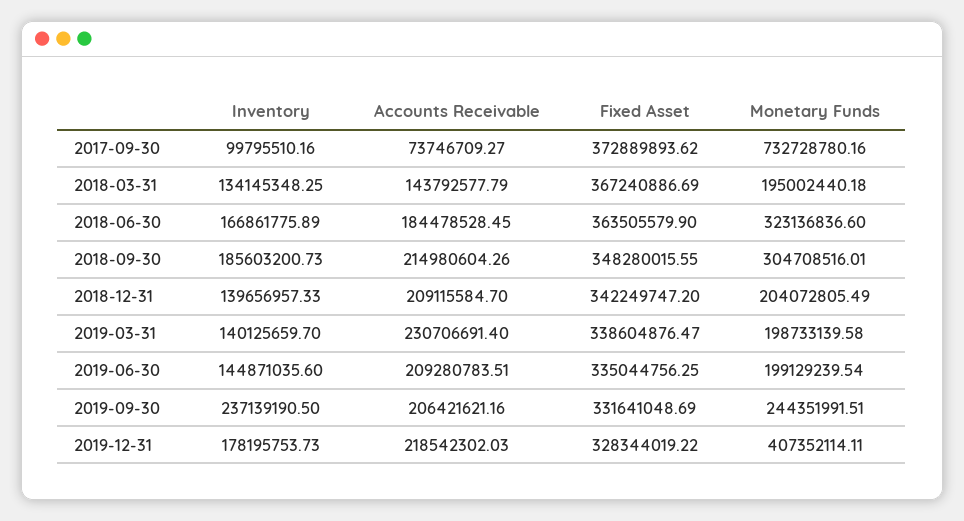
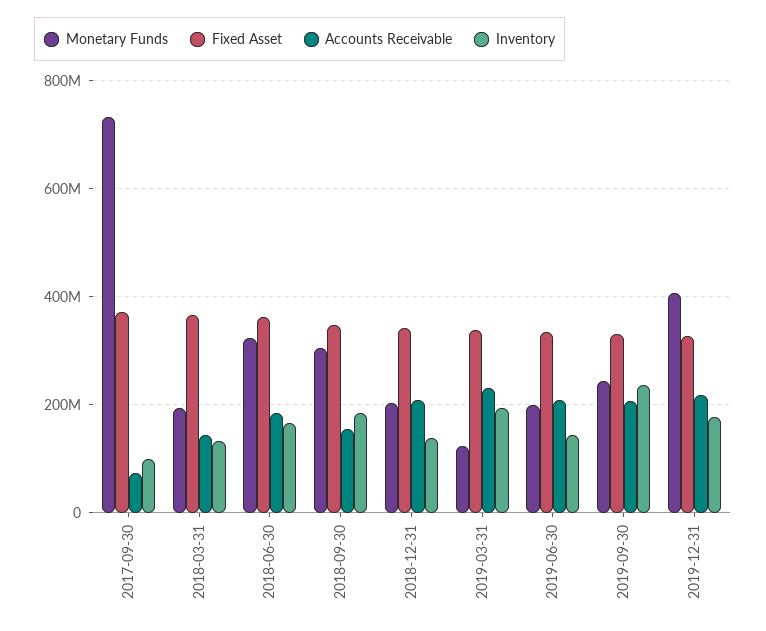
  {
    "Inventory": {
      "2017-09-30": 99795510.16,
      "2018-03-31": 134145348.25,
      "2018-06-30": 166861775.89,
      "2018-09-30": 185603200.73,
      "2018-12-31": 139656957.33,
-     "2019-03-31": 140125659.7,
+     "2019-03-31": 200000000,
      "2019-06-30": 144871035.6,
      "2019-09-30": 237139190.5,
      "2019-12-31": 178195753.73
    },
    "Accounts Receivable": {
      "2017-09-30": 73746709.27,
      "2018-03-31": 143792577.79,
      "2018-06-30": 184478528.45,
-     "2018-09-30": 214980604.26,
+     "2018-09-30": 160000000,
      "2018-12-31": 209115584.7,
      "2019-03-31": 230706691.4,
      "2019-06-30": 209280783.51,
      "2019-09-30": 206421621.16,
      "2019-12-31": 218542302.03
    },
    "Fixed Asset": {
      "2017-09-30": 372889893.62,
      "2018-03-31": 367240886.69,
      "2018-06-30": 363505579.9,
      "2018-09-30": 348280015.55,
      "2018-12-31": 342249747.2,
      "2019-03-31": 338604876.47,
      "2019-06-30": 335044756.25,
      "2019-09-30": 331641048.69,
      "2019-12-31": 328344019.22
    },
    "Monetary Funds": {
      "2017-09-30": 732728780.16,
      "2018-03-31": 195002440.18,
      "2018-06-30": 323136836.6,
      "2018-09-30": 304708516.01,
      "2018-12-31": 204072805.49,
-     "2019-03-31": 198733139.58,
+     "2019-03-31": 120000000,
      "2019-06-30": 199129239.54,
      "2019-09-30": 244351991.51,
      "2019-12-31": 407352114.11
    }
  }

